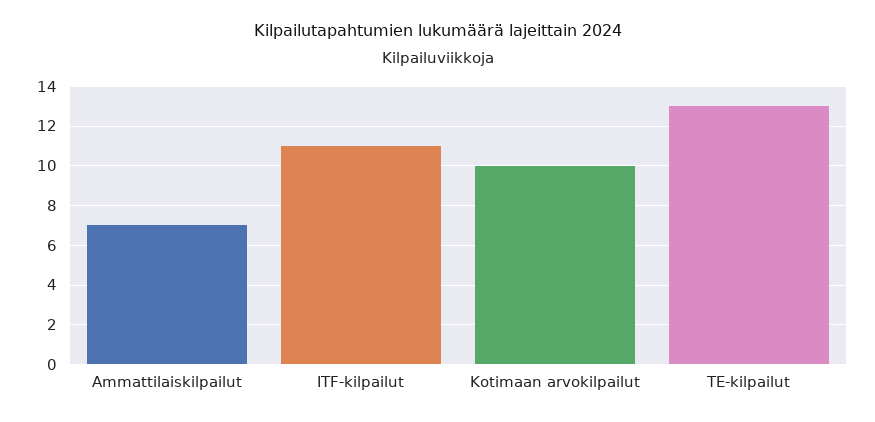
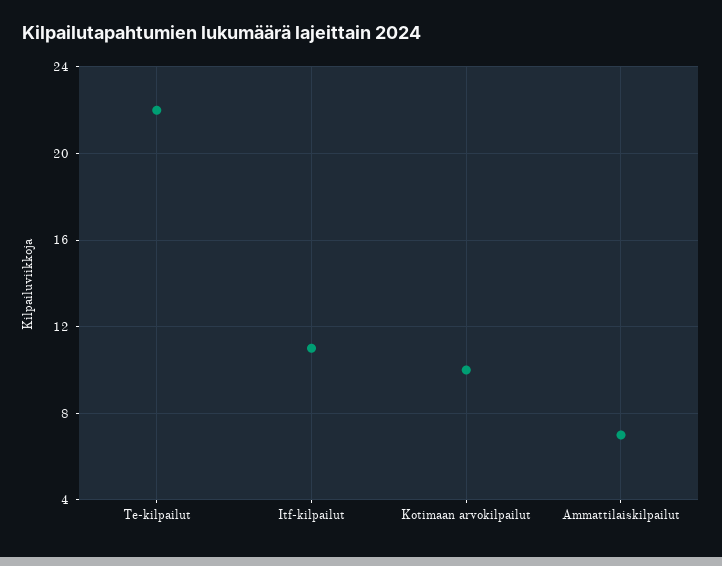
  {
    "Ammattilaiskilpailut": 7,
    "ITF-kilpailut": 11,
    "Kotimaan arvokilpailut": 10,
-   "TE-kilpailut": 13
+   "TE-kilpailut": 22
  }

